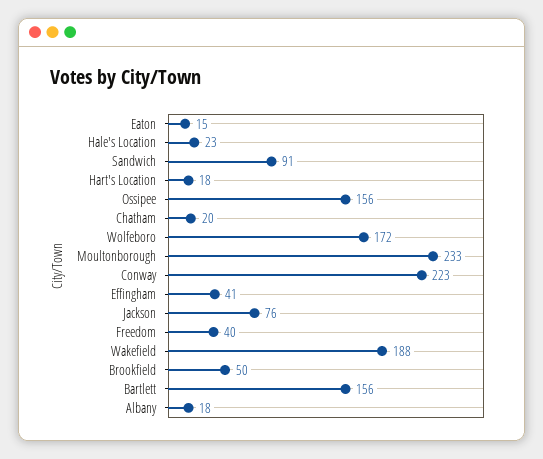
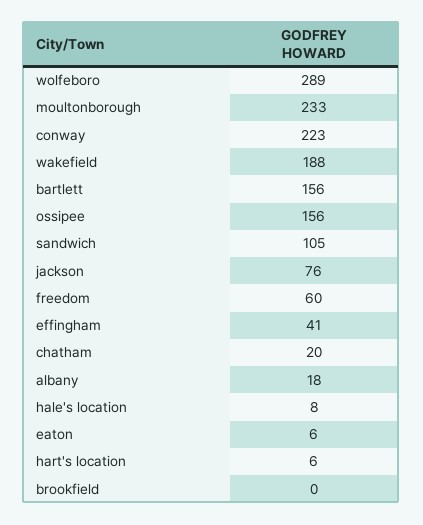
  {
-   "Eaton": 15,
+   "Eaton": 6,
-   "Hale's Location": 23,
+   "Hale's Location": 8,
-   "Sandwich": 91,
+   "Sandwich": 105,
-   "Hart's Location": 18,
+   "Hart's Location": 6,
    "Ossipee": 156,
    "Chatham": 20,
-   "Wolfeboro": 172,
+   "Wolfeboro": 289,
    "Moultonborough": 233,
    "Conway": 223,
    "Effingham": 41,
    "Jackson": 76,
-   "Freedom": 40,
+   "Freedom": 60,
    "Wakefield": 188,
-   "Brookfield": 50,
+   "Brookfield": 0,
    "Bartlett": 156,
    "Albany": 18
  }

